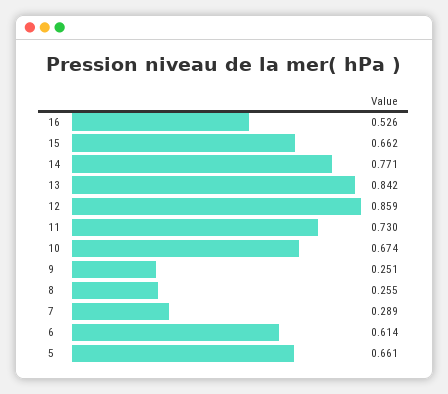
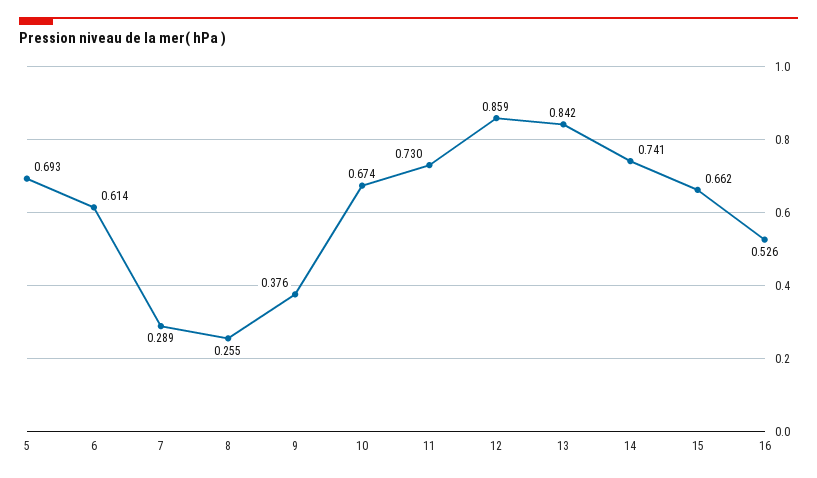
  {
    "16": 0.526,
    "15": 0.662,
-   "14": 0.771,
+   "14": 0.741,
    "13": 0.842,
    "12": 0.859,
    "11": 0.73,
    "10": 0.674,
-   "9": 0.251,
+   "9": 0.376,
    "8": 0.255,
    "7": 0.289,
    "6": 0.614,
-   "5": 0.661
+   "5": 0.693
  }

